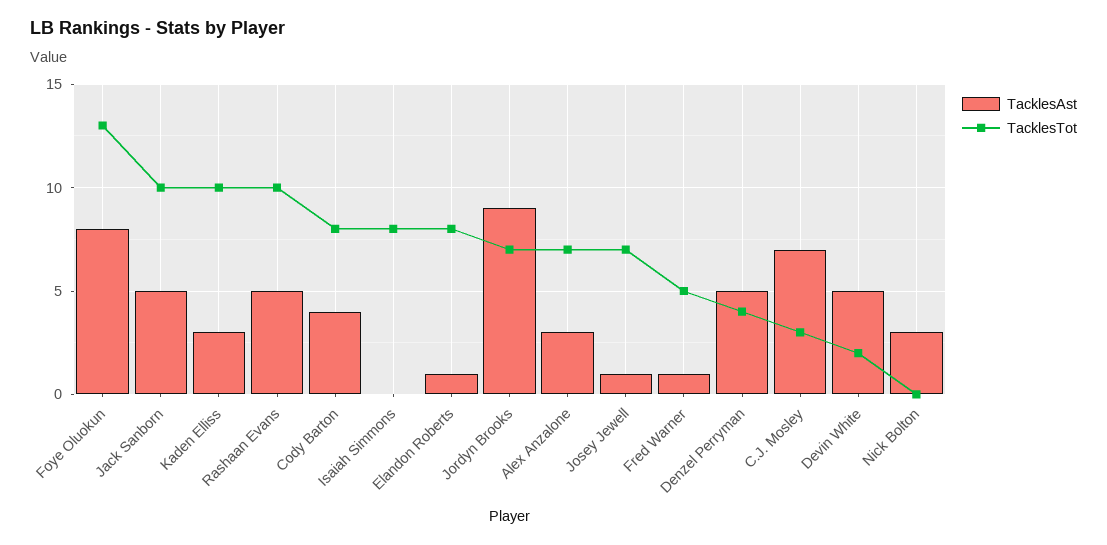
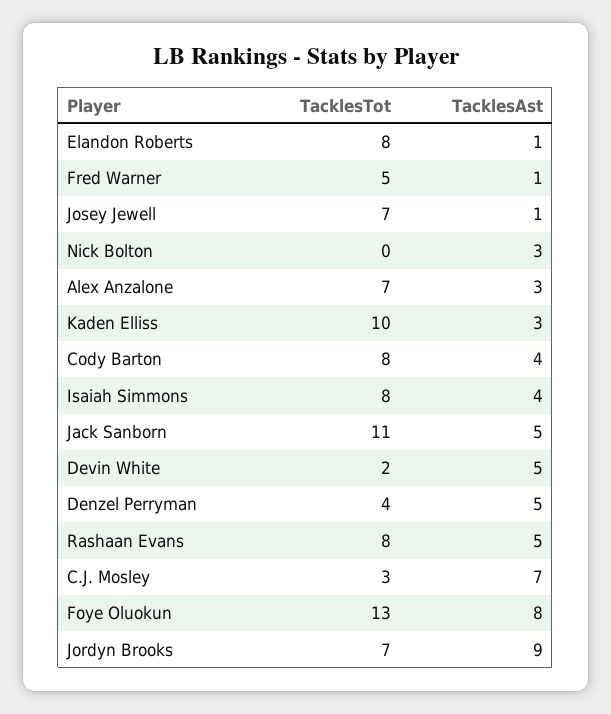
  {
    "TacklesAst": {
      "Foye Oluokun": 8,
      "Jack Sanborn": 5,
      "Kaden Elliss": 3,
      "Rashaan Evans": 5,
      "Cody Barton": 4,
-     "Isaiah Simmons": 0,
+     "Isaiah Simmons": 4,
      "Elandon Roberts": 1,
      "Jordyn Brooks": 9,
      "Alex Anzalone": 3,
      "Josey Jewell": 1,
      "Fred Warner": 1,
      "Denzel Perryman": 5,
      "C.J. Mosley": 7,
      "Devin White": 5,
      "Nick Bolton": 3
    },
    "TacklesTot": {
      "Foye Oluokun": 13,
-     "Jack Sanborn": 10,
+     "Jack Sanborn": 11,
      "Kaden Elliss": 10,
-     "Rashaan Evans": 10,
+     "Rashaan Evans": 8,
      "Cody Barton": 8,
      "Isaiah Simmons": 8,
      "Elandon Roberts": 8,
      "Jordyn Brooks": 7,
      "Alex Anzalone": 7,
      "Josey Jewell": 7,
      "Fred Warner": 5,
      "Denzel Perryman": 4,
      "C.J. Mosley": 3,
      "Devin White": 2,
      "Nick Bolton": 0
    }
  }

